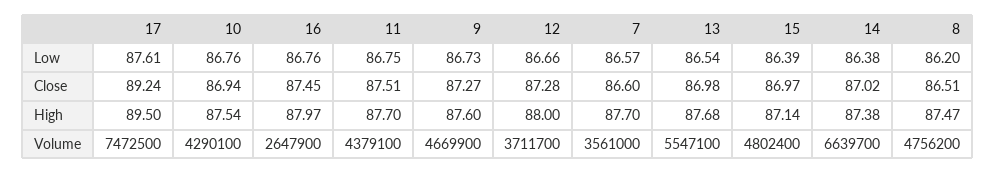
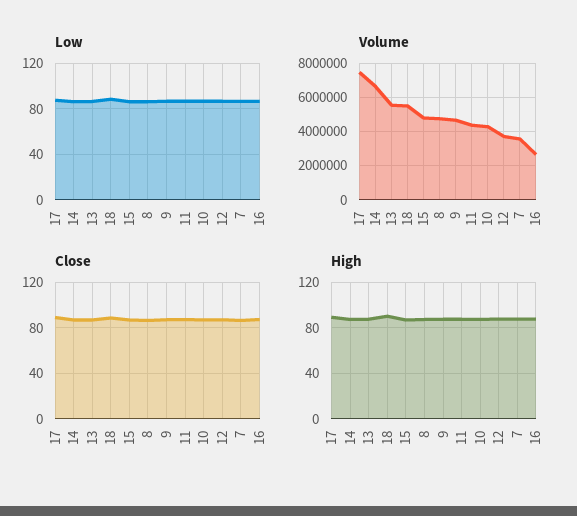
  {
    "Low": {
      "17": 87.61,
      "10": 86.76,
      "16": 86.76,
      "11": 86.75,
      "9": 86.73,
      "12": 86.66,
      "7": 86.57,
      "13": 86.54,
      "15": 86.39,
      "14": 86.38,
-     "8": 86.2
+     "8": 86.2,
+     "18": 90
    },
    "Close": {
      "17": 89.24,
      "10": 86.94,
      "16": 87.45,
      "11": 87.51,
      "9": 87.27,
      "12": 87.28,
      "7": 86.6,
      "13": 86.98,
      "15": 86.97,
      "14": 87.02,
-     "8": 86.51
+     "8": 86.51,
+     "18": 90
    },
    "High": {
      "17": 89.5,
      "10": 87.54,
      "16": 87.97,
      "11": 87.7,
      "9": 87.6,
      "12": 88,
      "7": 87.7,
      "13": 87.68,
      "15": 87.14,
      "14": 87.38,
-     "8": 87.47
+     "8": 87.47,
+     "18": 90
    },
    "Volume": {
      "17": 7472500,
      "10": 4290100,
      "16": 2647900,
      "11": 4379100,
      "9": 4669900,
      "12": 3711700,
      "7": 3561000,
      "13": 5547100,
      "15": 4802400,
      "14": 6639700,
-     "8": 4756200
+     "8": 4756200,
+     "18": 5500000
    }
  }

